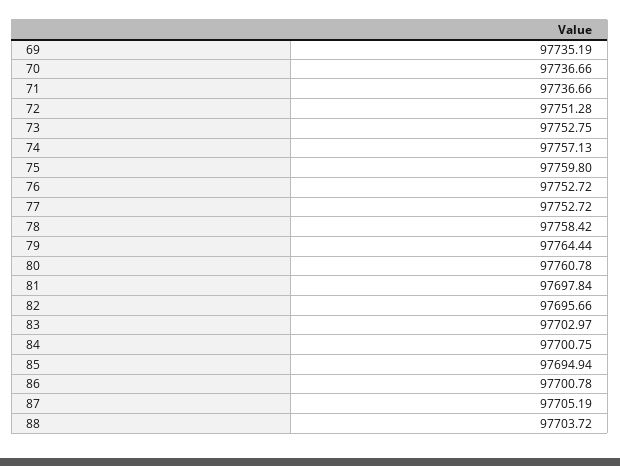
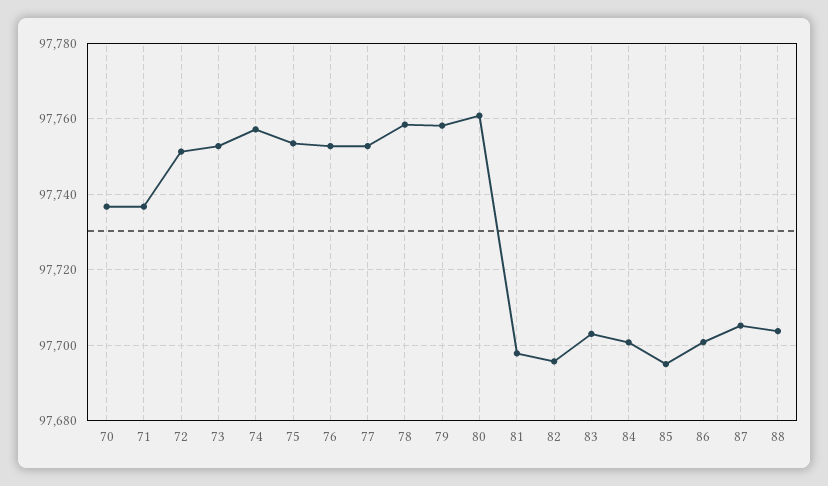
  {
-   "69": 97735.19,
    "70": 97736.66,
    "71": 97736.66,
    "72": 97751.28,
    "73": 97752.75,
    "74": 97757.13,
-   "75": 97759.8,
+   "75": 97754,
    "76": 97752.72,
    "77": 97752.72,
    "78": 97758.42,
-   "79": 97764.44,
+   "79": 97758,
    "80": 97760.78,
    "81": 97697.84,
    "82": 97695.66,
    "83": 97702.97,
    "84": 97700.75,
    "85": 97694.94,
    "86": 97700.78,
    "87": 97705.19,
    "88": 97703.72
  }

